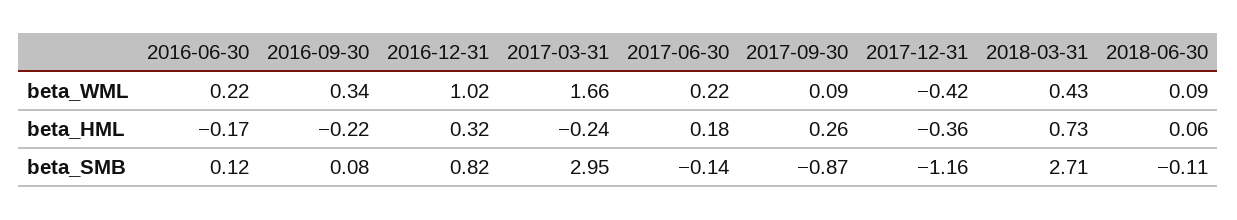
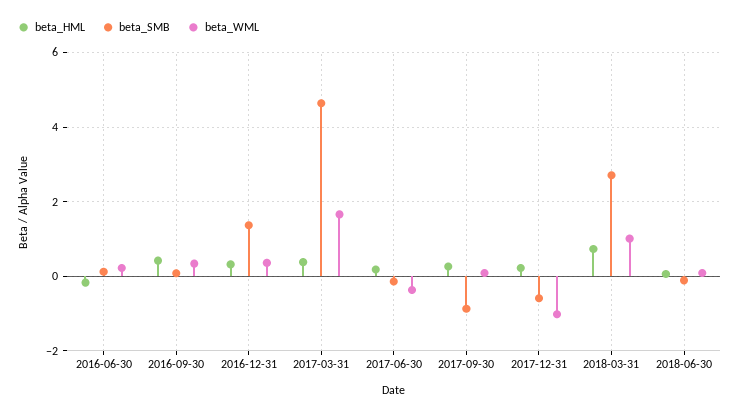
  {
    "beta_WML": {
      "2016-06-30": 0.22,
      "2016-09-30": 0.34,
-     "2016-12-31": 1.02,
+     "2016-12-31": 0.4,
      "2017-03-31": 1.66,
-     "2017-06-30": 0.22,
+     "2017-06-30": -0.4,
      "2017-09-30": 0.09,
-     "2017-12-31": -0.42,
+     "2017-12-31": -1,
-     "2018-03-31": 0.43,
+     "2018-03-31": 1,
      "2018-06-30": 0.09
    },
    "beta_HML": {
      "2016-06-30": -0.17,
-     "2016-09-30": -0.22,
+     "2016-09-30": 0.4,
      "2016-12-31": 0.32,
-     "2017-03-31": -0.24,
+     "2017-03-31": 0.4,
      "2017-06-30": 0.18,
      "2017-09-30": 0.26,
-     "2017-12-31": -0.36,
+     "2017-12-31": 0.2,
      "2018-03-31": 0.73,
      "2018-06-30": 0.06
    },
    "beta_SMB": {
      "2016-06-30": 0.12,
      "2016-09-30": 0.08,
-     "2016-12-31": 0.82,
+     "2016-12-31": 1.4,
-     "2017-03-31": 2.95,
+     "2017-03-31": 4.6,
      "2017-06-30": -0.14,
      "2017-09-30": -0.87,
-     "2017-12-31": -1.16,
+     "2017-12-31": -0.6,
      "2018-03-31": 2.71,
      "2018-06-30": -0.11
    }
  }

